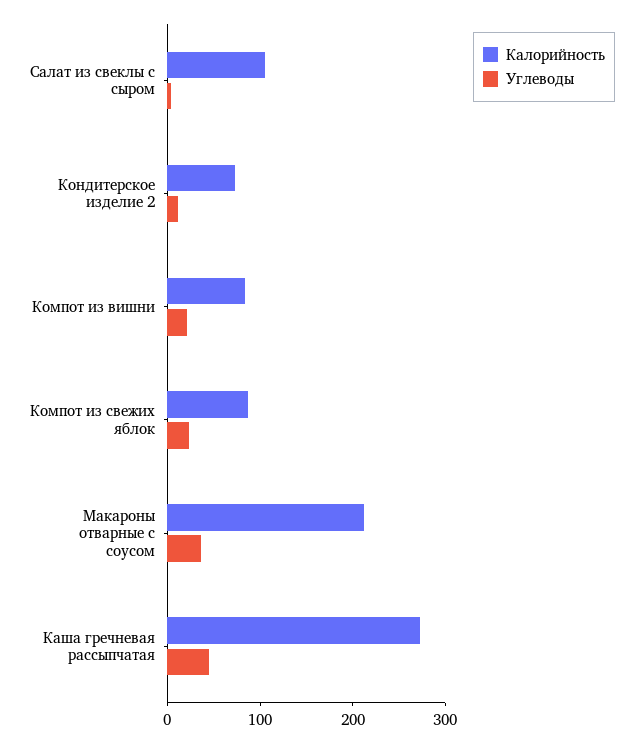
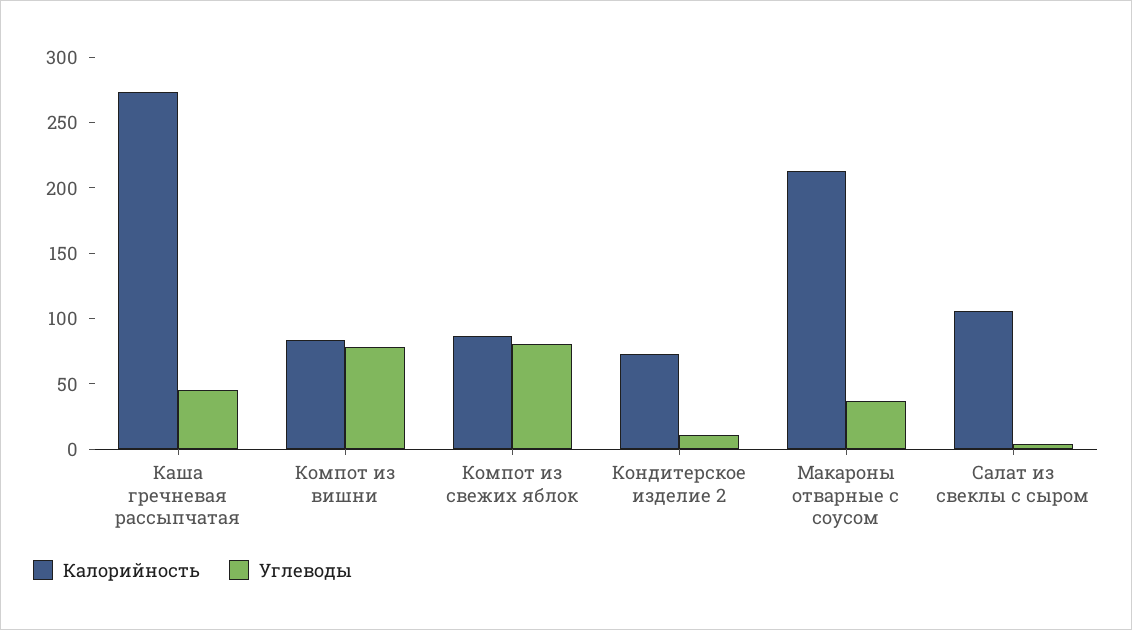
  {
    "Калорийность": {
      "Салат из свеклы с сыром": 110,
      "Кондитерское изделие 2": 70,
      "Компот из вишни": 80,
      "Компот из свежих яблок": 90,
      "Макароны отварные с соусом": 210,
      "Каша гречневая рассыпчатая": 270
    },
    "Углеводы": {
      "Салат из свеклы с сыром": 0,
      "Кондитерское изделие 2": 10,
-     "Компот из вишни": 20,
+     "Компот из вишни": 80,
-     "Компот из свежих яблок": 20,
+     "Компот из свежих яблок": 80,
      "Макароны отварные с соусом": 40,
      "Каша гречневая рассыпчатая": 50
    }
  }

